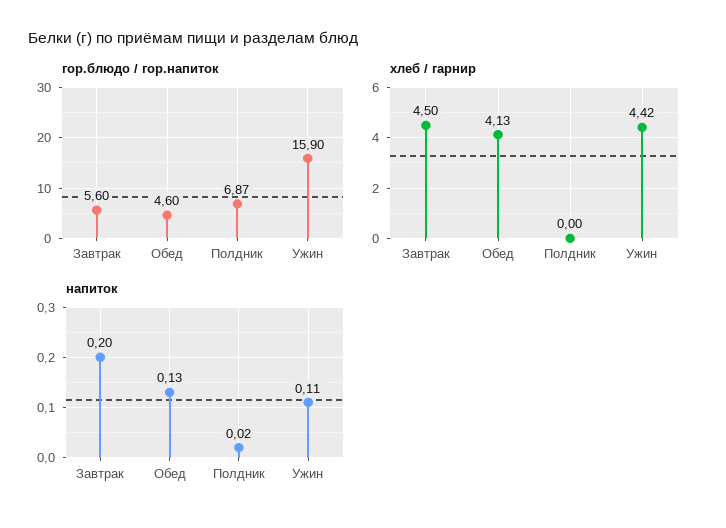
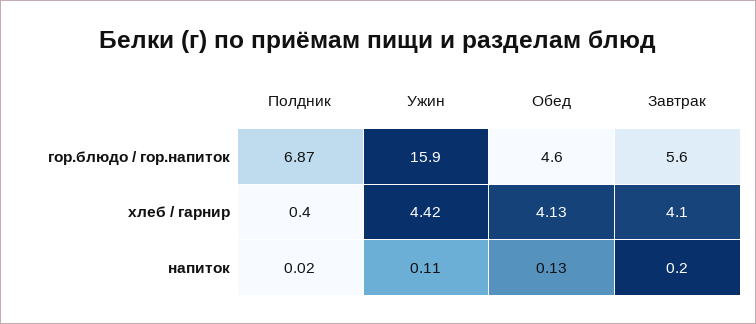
  {
    "гор.блюдо / гор.напиток": {
      "Завтрак": 5.6,
      "Обед": 4.6,
      "Полдник": 6.87,
      "Ужин": 15.9
    },
    "хлеб / гарнир": {
-     "Завтрак": 4.5,
+     "Завтрак": 4.1,
      "Обед": 4.13,
-     "Полдник": 0,
+     "Полдник": 0.4,
      "Ужин": 4.42
    },
    "напиток": {
      "Завтрак": 0.2,
      "Обед": 0.13,
      "Полдник": 0.02,
      "Ужин": 0.11
    }
  }

